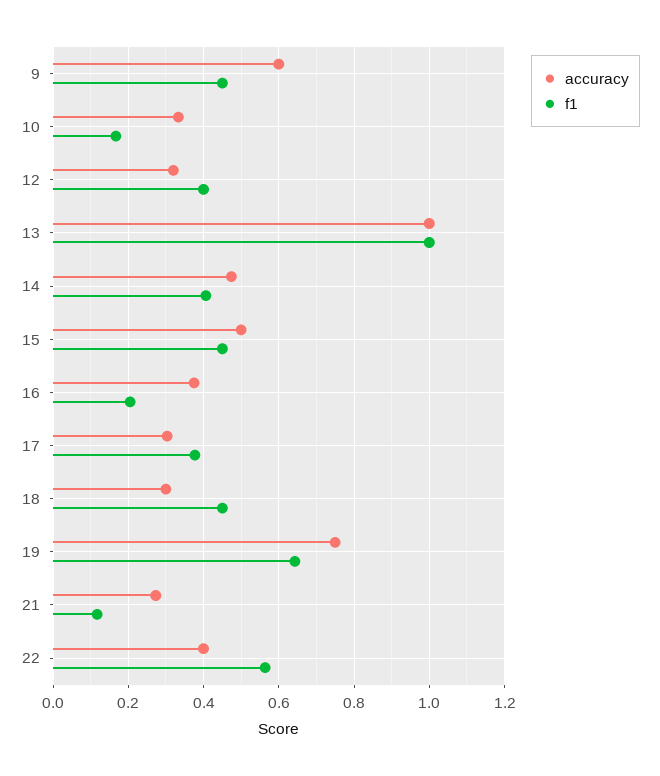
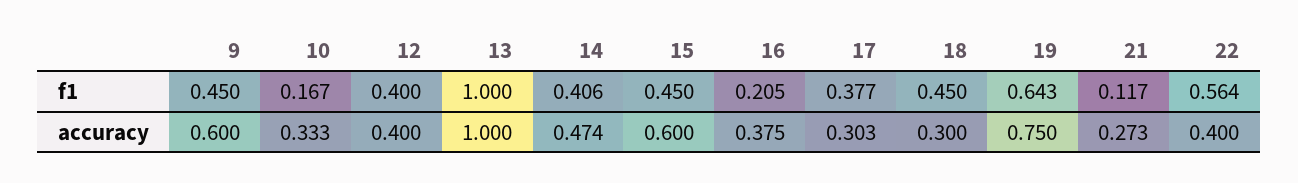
  {
    "accuracy": {
      "9": 0.6,
      "10": 0.333,
-     "12": 0.32,
+     "12": 0.4,
      "13": 1,
      "14": 0.474,
-     "15": 0.5,
+     "15": 0.6,
      "16": 0.375,
      "17": 0.303,
      "18": 0.3,
      "19": 0.75,
      "21": 0.273,
      "22": 0.4
    },
    "f1": {
      "9": 0.45,
      "10": 0.167,
      "12": 0.4,
      "13": 1,
      "14": 0.406,
      "15": 0.45,
      "16": 0.205,
      "17": 0.377,
      "18": 0.45,
      "19": 0.643,
      "21": 0.117,
      "22": 0.564
    }
  }

